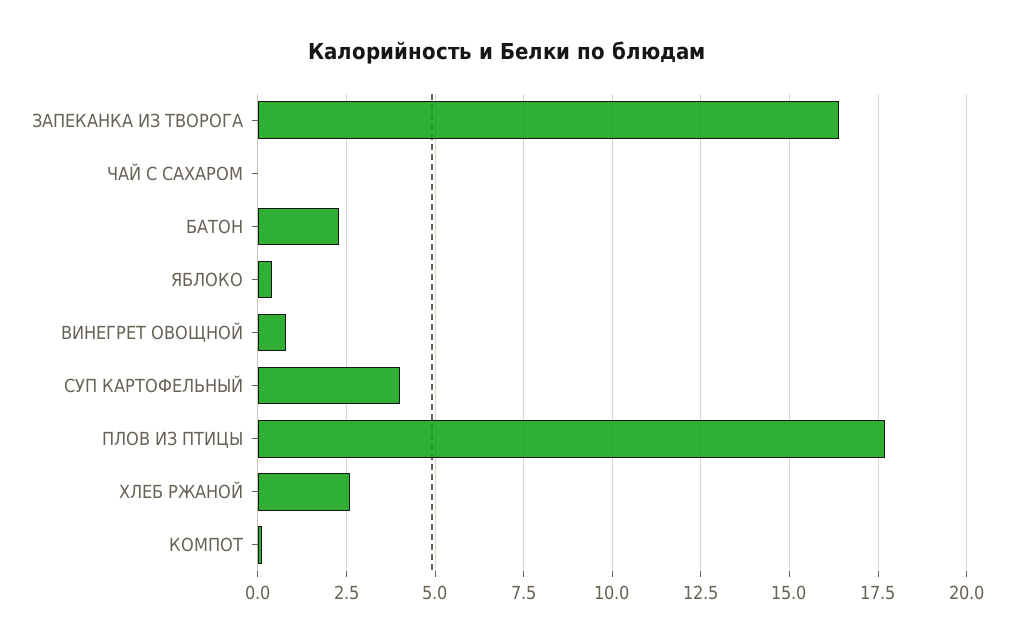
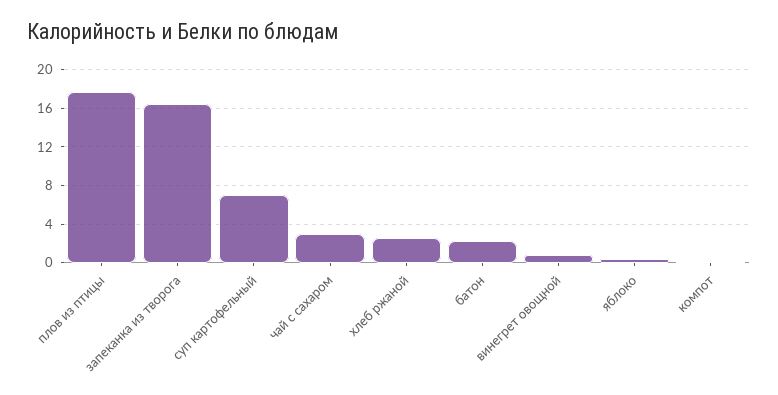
  {
    "ЗАПЕКАНКА ИЗ ТВОРОГА": 16.5,
-   "ЧАЙ С САХАРОМ": 0,
+   "ЧАЙ С САХАРОМ": 3,
    "БАТОН": 2.5,
    "ЯБЛОКО": 0.5,
    "ВИНЕГРЕТ ОВОЩНОЙ": 1,
-   "СУП КАРТОФЕЛЬНЫЙ": 4,
+   "СУП КАРТОФЕЛЬНЫЙ": 7,
    "ПЛОВ ИЗ ПТИЦЫ": 17.5,
    "ХЛЕБ РЖАНОЙ": 2.5,
    "КОМПОТ": 0
  }

